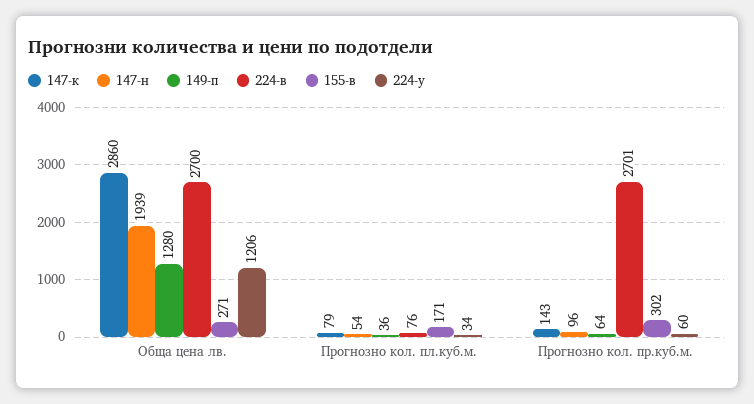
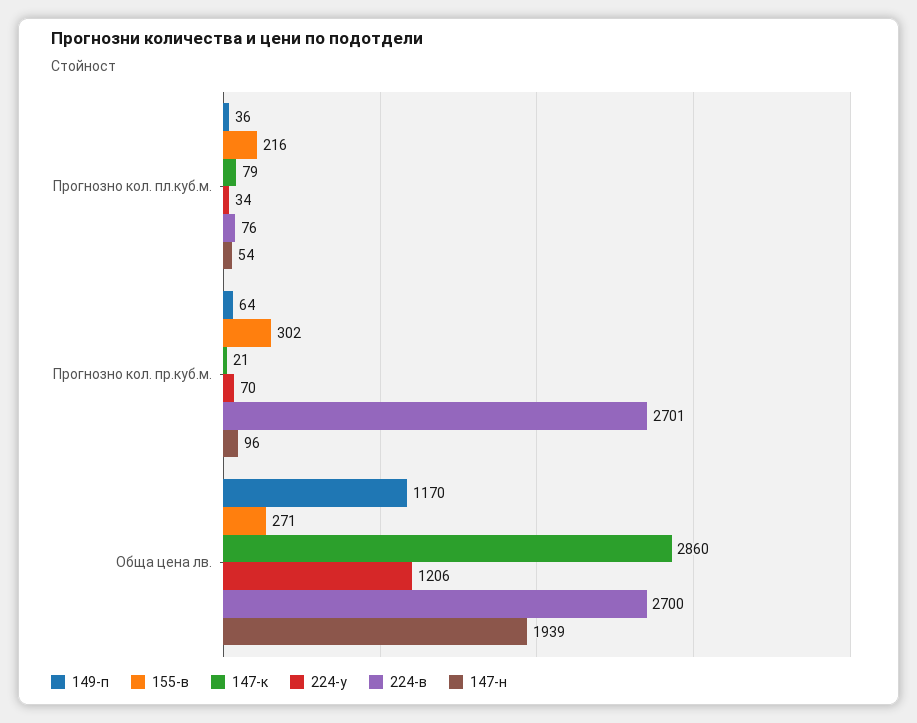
  {
    "147-к": {
      "Обща цена лв.": 2860,
      "Прогнозно кол. пл.куб.м.": 79,
-     "Прогнозно кол. пр.куб.м.": 143
+     "Прогнозно кол. пр.куб.м.": 21
    },
    "147-н": {
      "Обща цена лв.": 1939,
      "Прогнозно кол. пл.куб.м.": 54,
      "Прогнозно кол. пр.куб.м.": 96
    },
    "149-п": {
-     "Обща цена лв.": 1280,
+     "Обща цена лв.": 1170,
      "Прогнозно кол. пл.куб.м.": 36,
      "Прогнозно кол. пр.куб.м.": 64
    },
    "224-в": {
      "Обща цена лв.": 2700,
      "Прогнозно кол. пл.куб.м.": 76,
      "Прогнозно кол. пр.куб.м.": 2701
    },
    "155-в": {
      "Обща цена лв.": 271,
-     "Прогнозно кол. пл.куб.м.": 171,
+     "Прогнозно кол. пл.куб.м.": 216,
      "Прогнозно кол. пр.куб.м.": 302
    },
    "224-у": {
      "Обща цена лв.": 1206,
      "Прогнозно кол. пл.куб.м.": 34,
-     "Прогнозно кол. пр.куб.м.": 60
+     "Прогнозно кол. пр.куб.м.": 70
    }
  }

